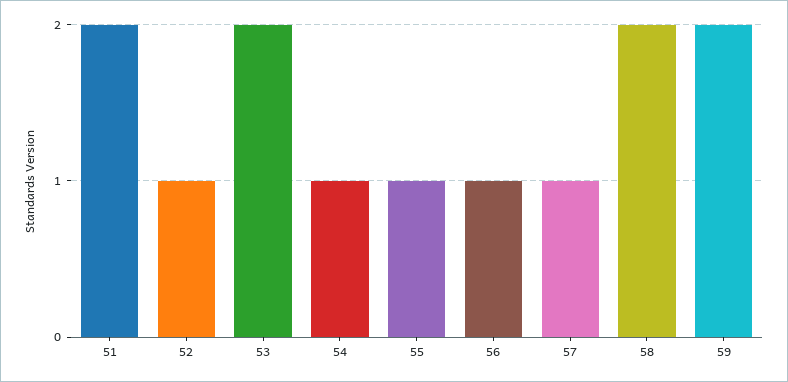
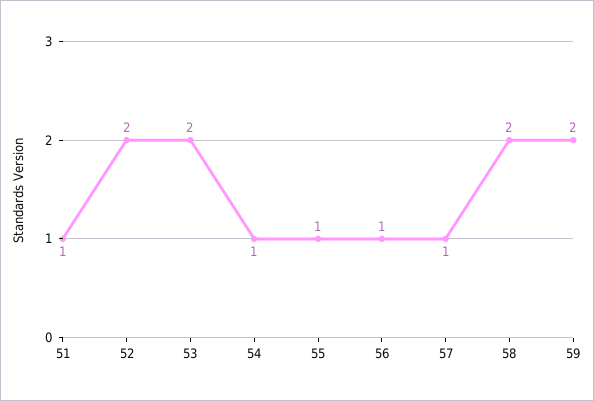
  {
-   "51": 2,
+   "51": 1,
-   "52": 1,
+   "52": 2,
    "53": 2,
    "54": 1,
    "55": 1,
    "56": 1,
    "57": 1,
    "58": 2,
    "59": 2
  }

